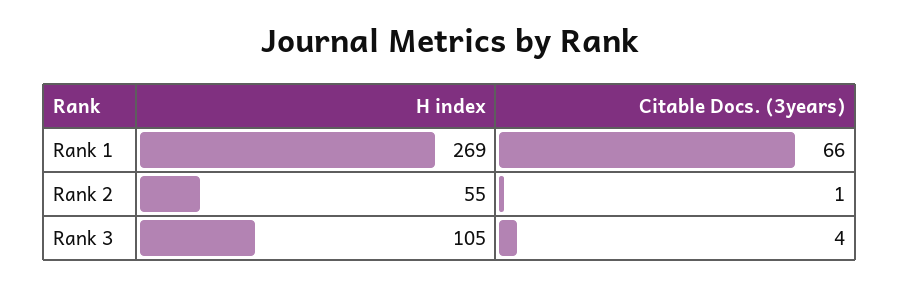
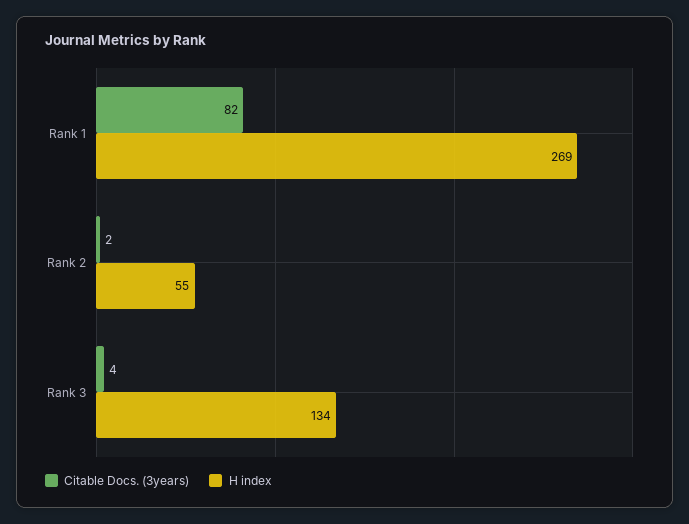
  {
    "H index": {
      "Rank 1": 269,
      "Rank 2": 55,
-     "Rank 3": 105
+     "Rank 3": 134
    },
    "Citable Docs. (3years)": {
-     "Rank 1": 66,
+     "Rank 1": 82,
-     "Rank 2": 1,
+     "Rank 2": 2,
      "Rank 3": 4
    }
  }

